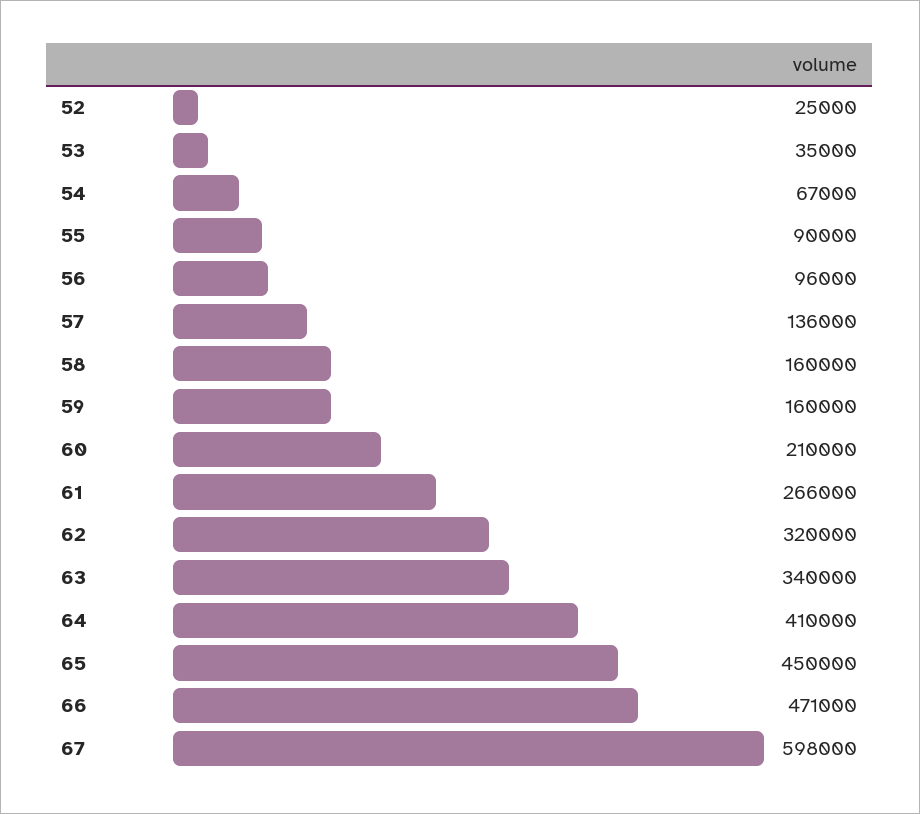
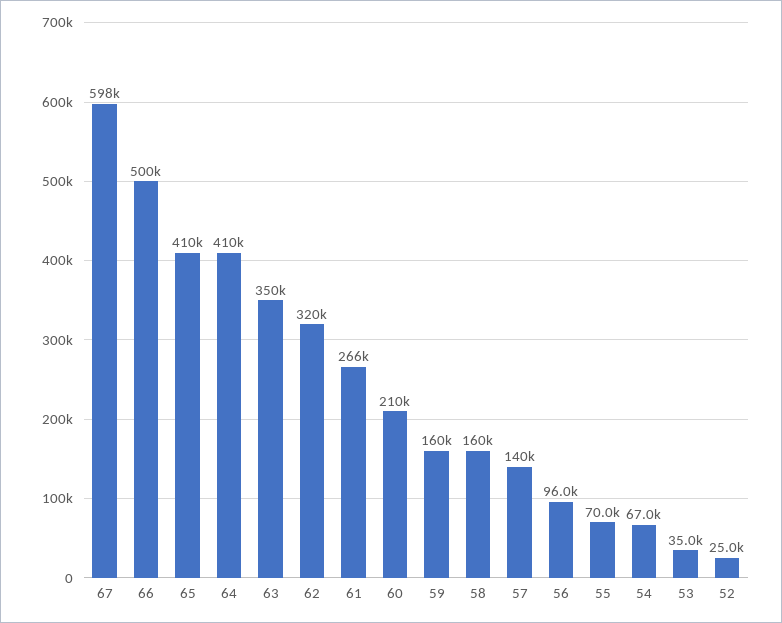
  {
    "52": 25000,
    "53": 35000,
    "54": 67000,
-   "55": 90000,
+   "55": 70000,
    "56": 96000,
-   "57": 136000,
+   "57": 140000,
    "58": 160000,
    "59": 160000,
    "60": 210000,
    "61": 266000,
    "62": 320000,
-   "63": 340000,
+   "63": 350000,
    "64": 410000,
-   "65": 450000,
+   "65": 410000,
-   "66": 471000,
+   "66": 500000,
    "67": 598000
  }

